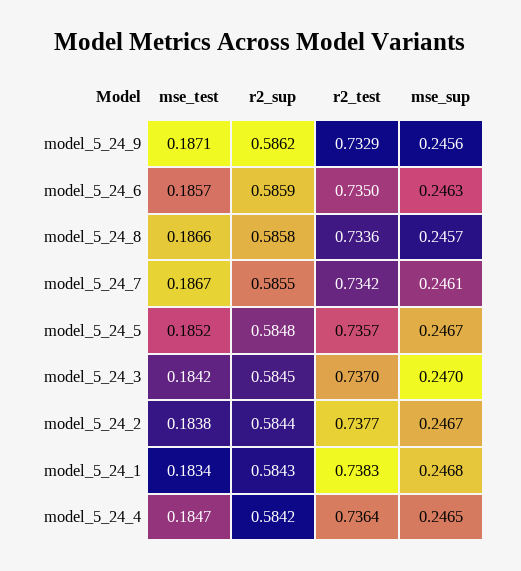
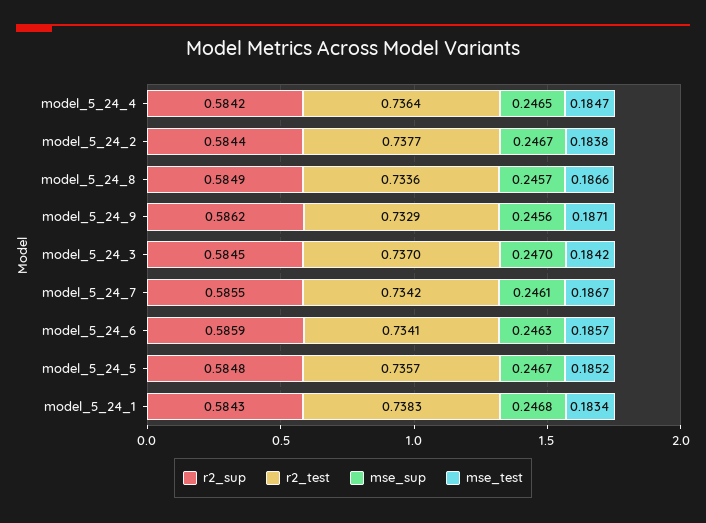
  {
    "mse_test": {
      "model_5_24_9": 0.1871,
      "model_5_24_6": 0.1857,
      "model_5_24_8": 0.1866,
      "model_5_24_7": 0.1867,
      "model_5_24_5": 0.1852,
      "model_5_24_3": 0.1842,
      "model_5_24_2": 0.1838,
      "model_5_24_1": 0.1834,
      "model_5_24_4": 0.1847
    },
    "r2_sup": {
      "model_5_24_9": 0.5862,
      "model_5_24_6": 0.5859,
-     "model_5_24_8": 0.5858,
+     "model_5_24_8": 0.5849,
      "model_5_24_7": 0.5855,
      "model_5_24_5": 0.5848,
      "model_5_24_3": 0.5845,
      "model_5_24_2": 0.5844,
      "model_5_24_1": 0.5843,
      "model_5_24_4": 0.5842
    },
    "r2_test": {
      "model_5_24_9": 0.7329,
-     "model_5_24_6": 0.735,
+     "model_5_24_6": 0.7341,
      "model_5_24_8": 0.7336,
      "model_5_24_7": 0.7342,
      "model_5_24_5": 0.7357,
      "model_5_24_3": 0.737,
      "model_5_24_2": 0.7377,
      "model_5_24_1": 0.7383,
      "model_5_24_4": 0.7364
    },
    "mse_sup": {
      "model_5_24_9": 0.2456,
      "model_5_24_6": 0.2463,
      "model_5_24_8": 0.2457,
      "model_5_24_7": 0.2461,
      "model_5_24_5": 0.2467,
      "model_5_24_3": 0.247,
      "model_5_24_2": 0.2467,
      "model_5_24_1": 0.2468,
      "model_5_24_4": 0.2465
    }
  }

